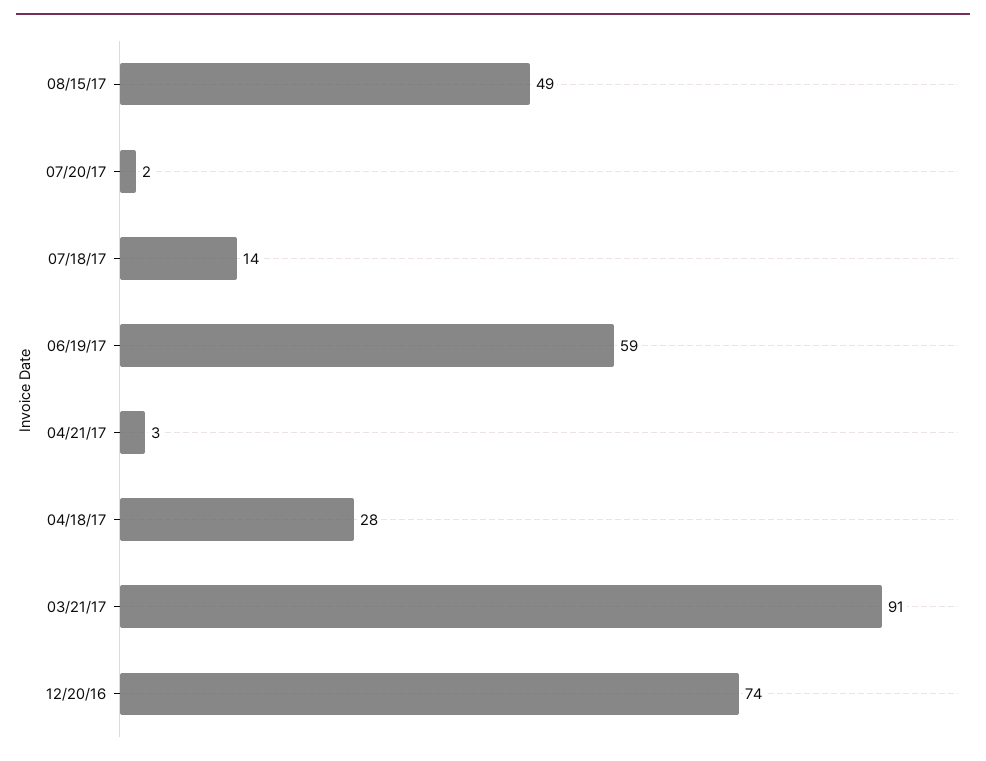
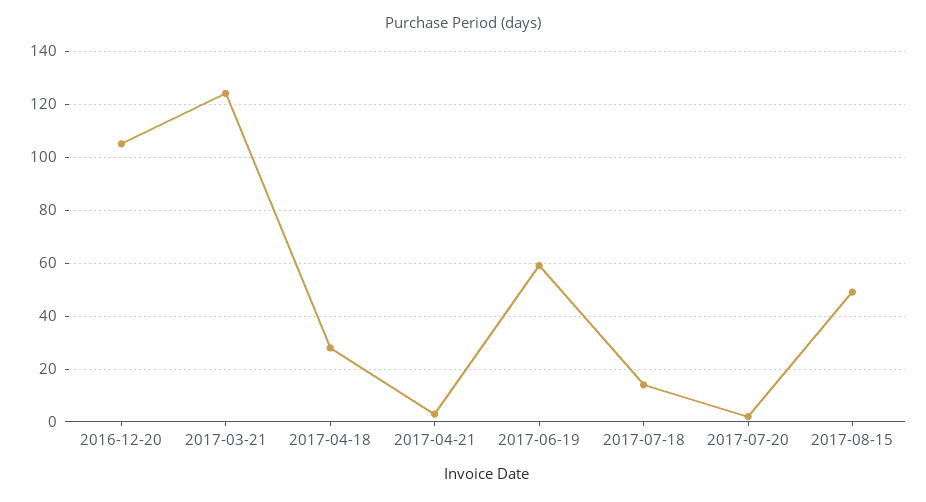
  {
    "08/15/17": 49,
    "07/20/17": 2,
    "07/18/17": 14,
    "06/19/17": 59,
    "04/21/17": 3,
    "04/18/17": 28,
-   "03/21/17": 91,
+   "03/21/17": 125,
-   "12/20/16": 74
+   "12/20/16": 105
  }

